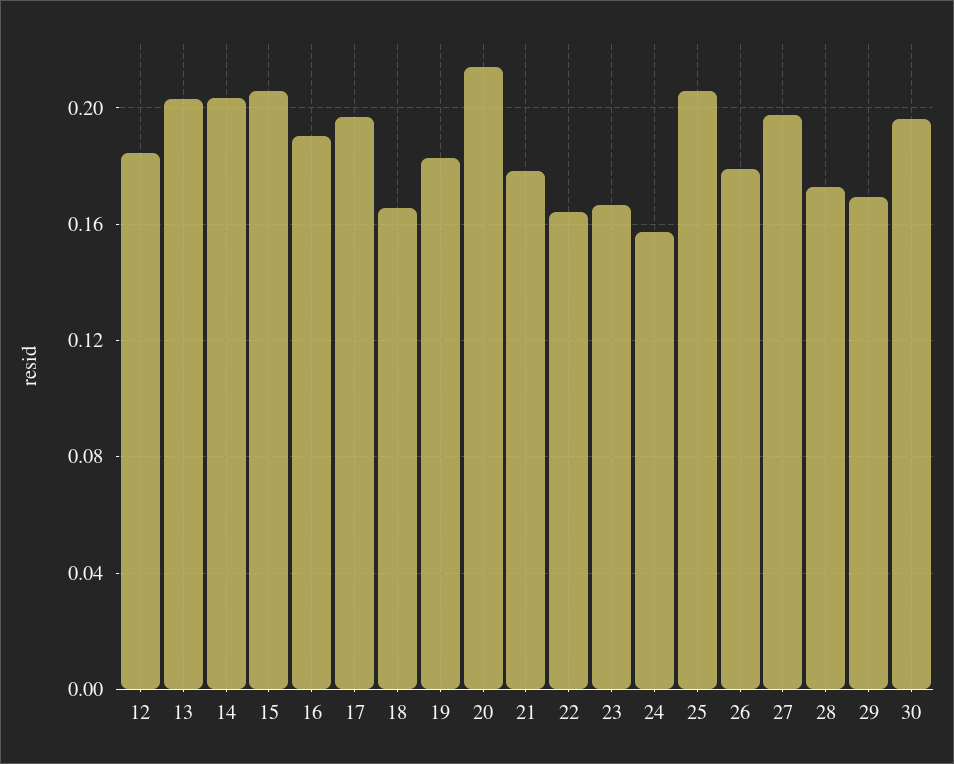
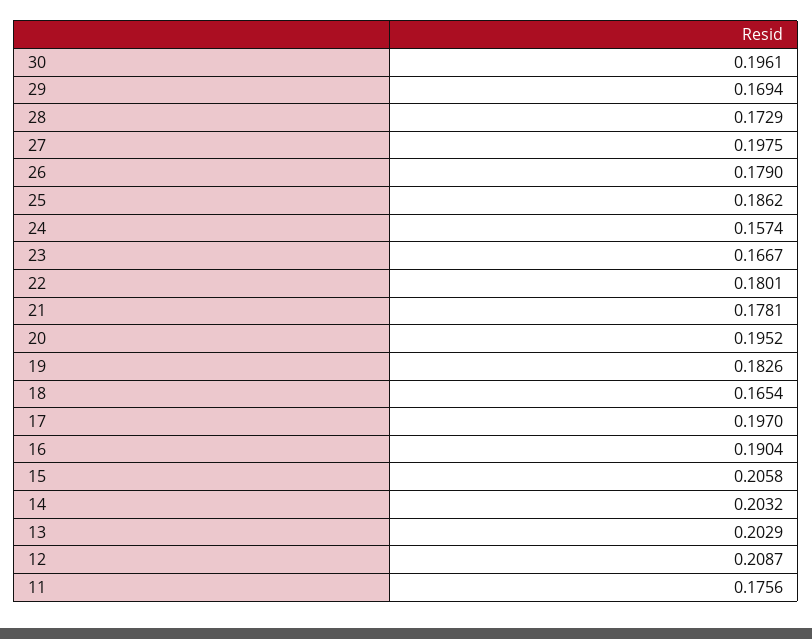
  {
-   "12": 0.185,
+   "12": 0.2087,
    "13": 0.2029,
    "14": 0.2032,
    "15": 0.2058,
    "16": 0.1904,
    "17": 0.197,
    "18": 0.1654,
    "19": 0.1826,
-   "20": 0.215,
+   "20": 0.1952,
    "21": 0.1781,
-   "22": 0.165,
+   "22": 0.1801,
    "23": 0.1667,
    "24": 0.1574,
-   "25": 0.205,
+   "25": 0.1862,
    "26": 0.179,
    "27": 0.1975,
    "28": 0.1729,
    "29": 0.1694,
-   "30": 0.1961
+   "30": 0.1961,
+   "11": 0.1756
  }

